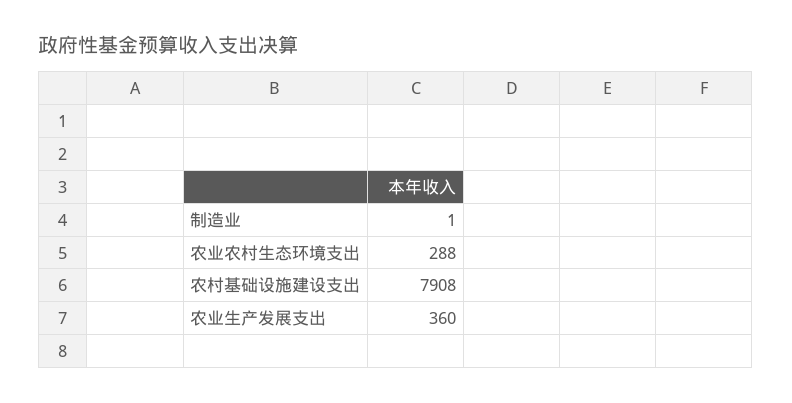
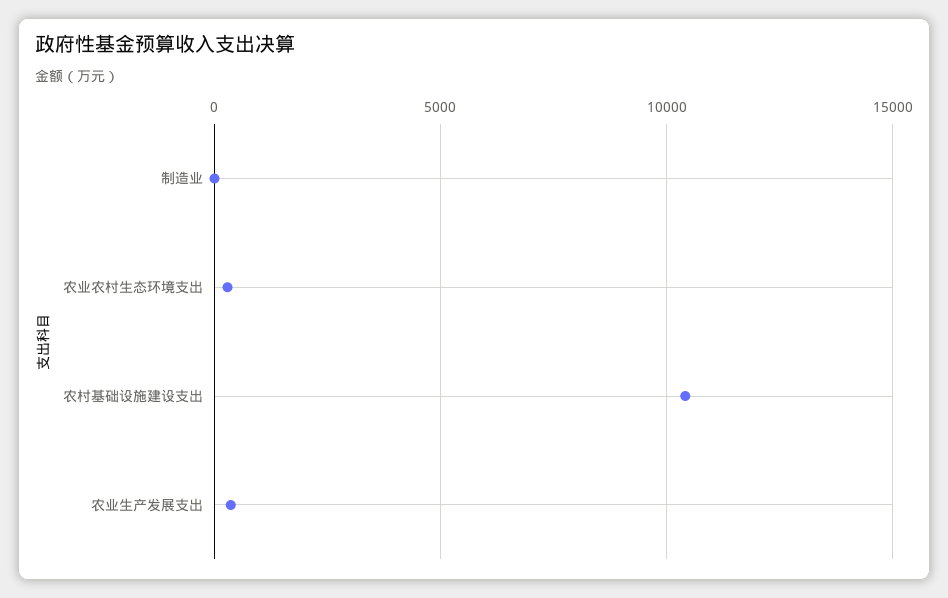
  {
    "制造业": 1,
    "农业农村生态环境支出": 288,
-   "农村基础设施建设支出": 7908,
+   "农村基础设施建设支出": 10500,
    "农业生产发展支出": 360
  }

